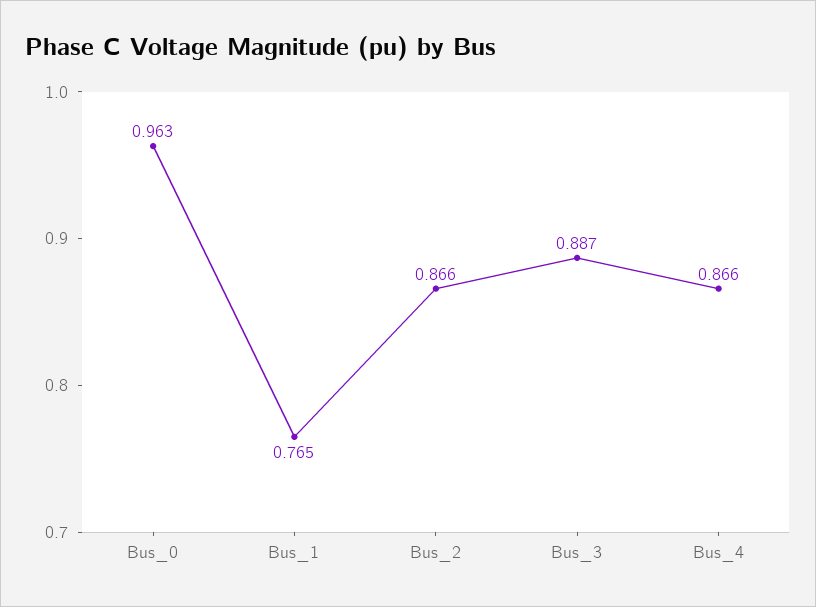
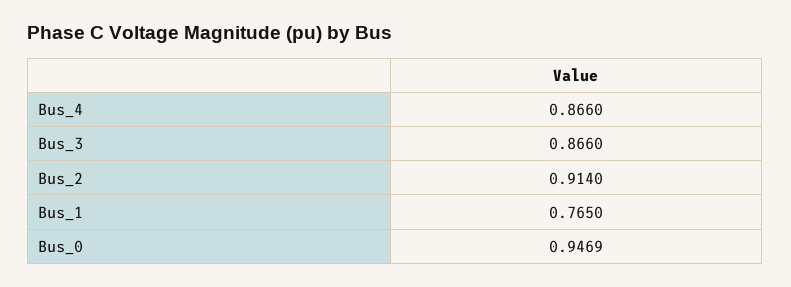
  {
-   "Bus_0": 0.963,
+   "Bus_0": 0.9469,
    "Bus_1": 0.765,
-   "Bus_2": 0.866,
+   "Bus_2": 0.914,
-   "Bus_3": 0.887,
+   "Bus_3": 0.866,
    "Bus_4": 0.866
  }

